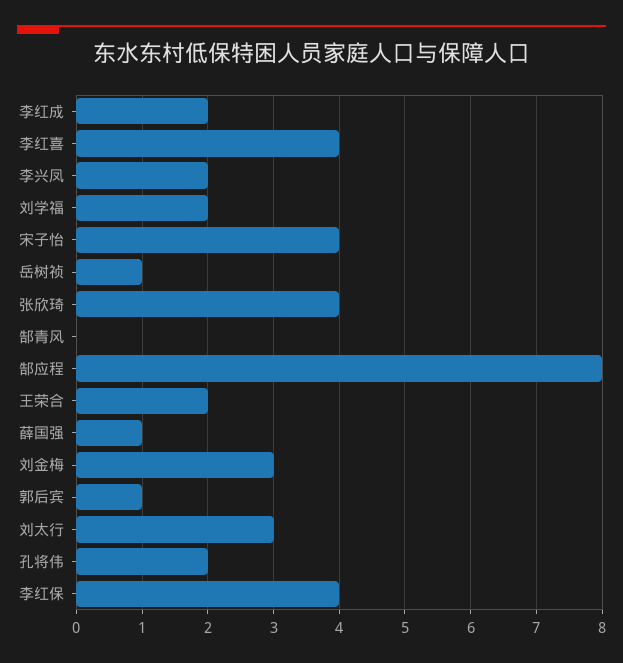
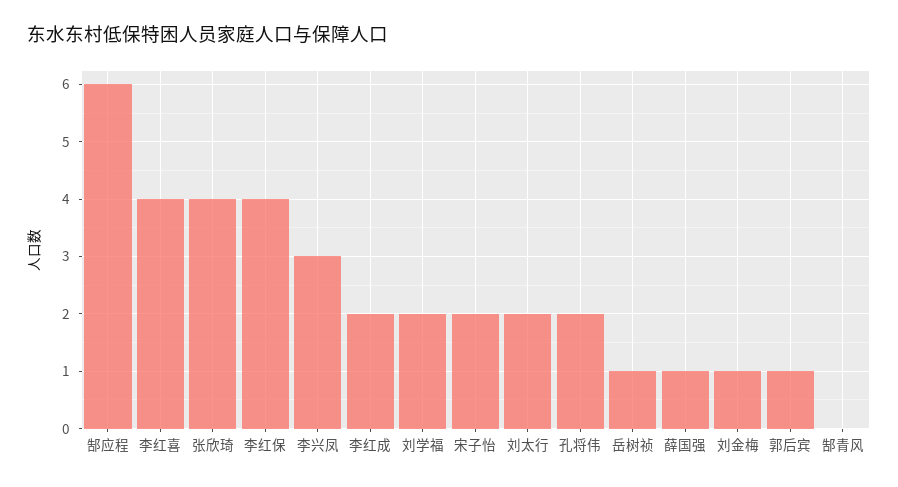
  {
    "李红成": 2,
    "李红喜": 4,
-   "李兴凤": 2,
+   "李兴凤": 3,
    "刘学福": 2,
-   "宋子怡": 4,
+   "宋子怡": 2,
    "岳树祯": 1,
    "张欣琦": 4,
    "郜青风": 0,
-   "郜应程": 8,
+   "郜应程": 6,
-   "王荣合": 2,
    "薛国强": 1,
-   "刘金梅": 3,
+   "刘金梅": 1,
    "郭后宾": 1,
-   "刘太行": 3,
+   "刘太行": 2,
    "孔将伟": 2,
    "李红保": 4
  }

